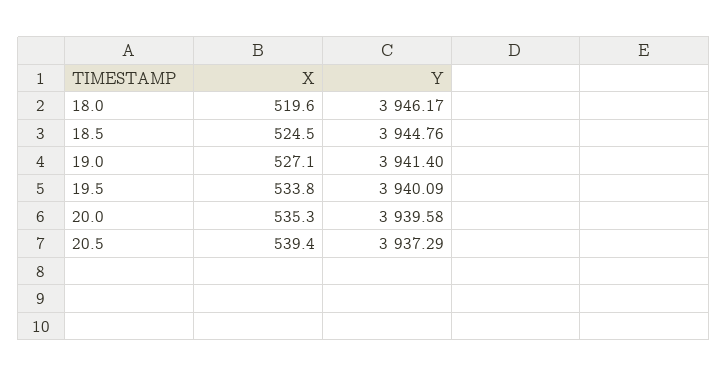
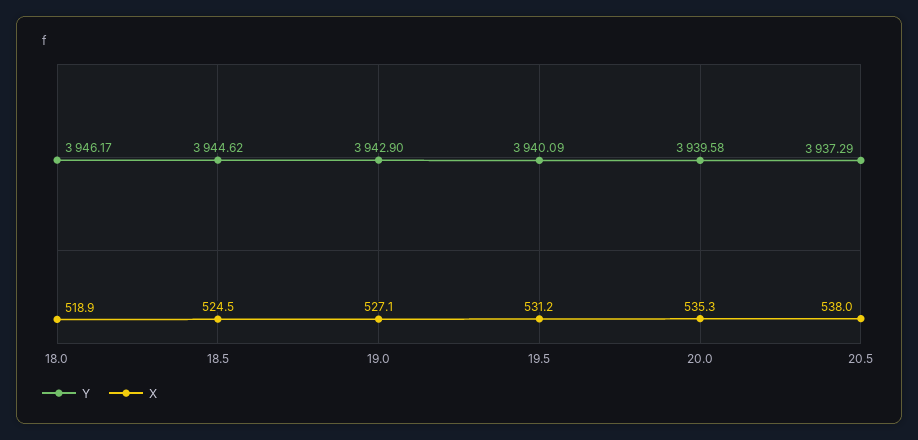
  {
    "X": {
-     "18.0": 519.6,
+     "18.0": 518.9,
      "18.5": 524.5,
      "19.0": 527.1,
-     "19.5": 533.8,
+     "19.5": 531.2,
      "20.0": 535.3,
-     "20.5": 539.4
+     "20.5": 538
    },
    "Y": {
      "18.0": 3946.17,
-     "18.5": 3944.76,
+     "18.5": 3944.62,
-     "19.0": 3941.4,
+     "19.0": 3942.9,
      "19.5": 3940.09,
      "20.0": 3939.58,
      "20.5": 3937.29
    }
  }

